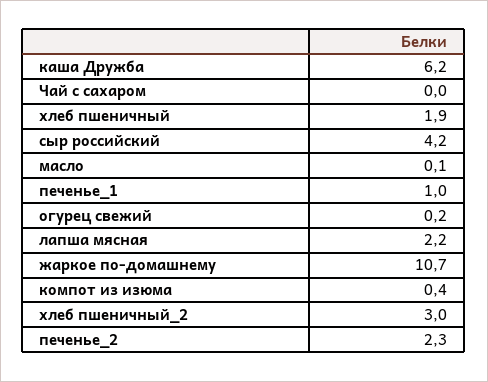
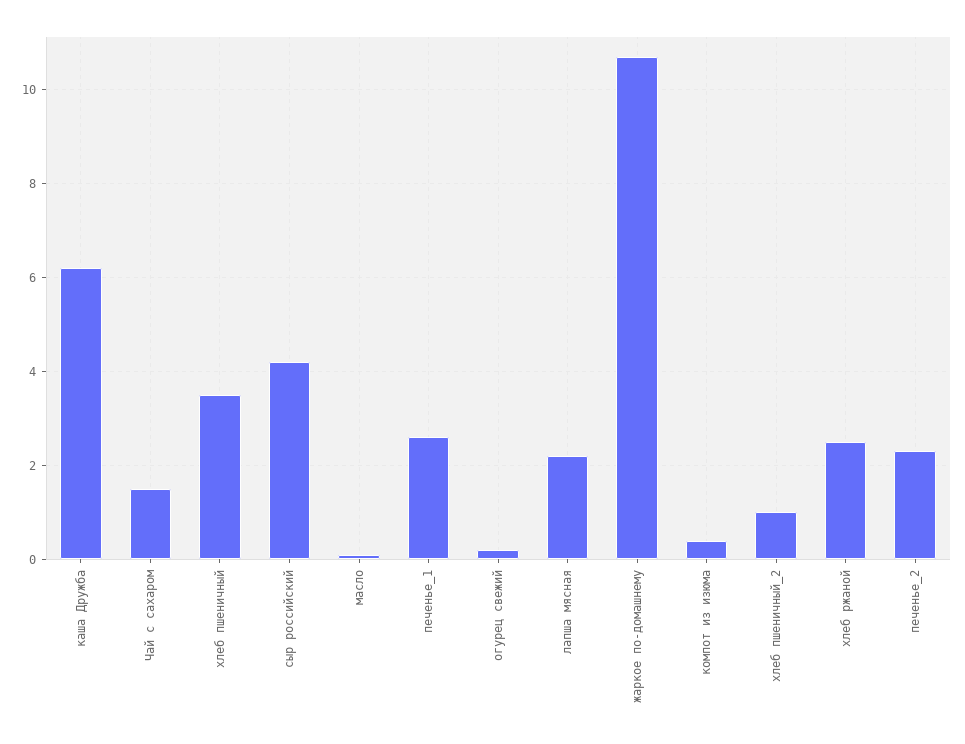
  {
    "каша Дружба": 6.2,
-   "Чай с сахаром": 0,
+   "Чай с сахаром": 1.5,
-   "хлеб пшеничный": 1.9,
+   "хлеб пшеничный": 3.5,
    "сыр российский": 4.2,
    "масло": 0.1,
-   "печенье_1": 1,
+   "печенье_1": 2.5,
    "огурец свежий": 0.2,
    "лапша мясная": 2.2,
    "жаркое по-домашнему": 10.7,
    "компот из изюма": 0.4,
-   "хлеб пшеничный_2": 3,
+   "хлеб пшеничный_2": 1,
-   "печенье_2": 2.3
+   "печенье_2": 2.3,
+   "хлеб ржаной": 2.5
  }

